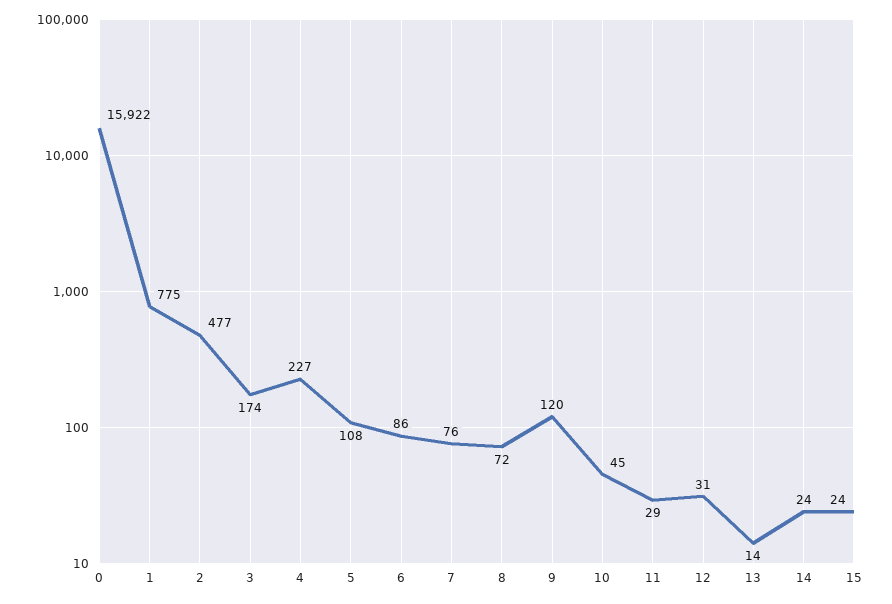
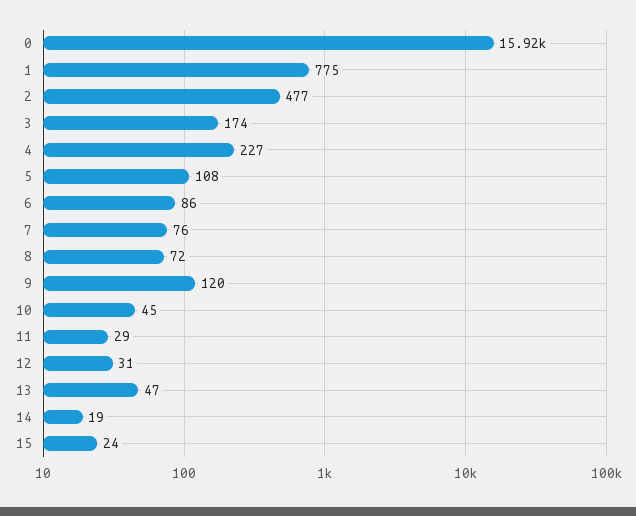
  {
    "0": 15922,
    "1": 775,
    "2": 477,
    "3": 174,
    "4": 227,
    "5": 108,
    "6": 86,
    "7": 76,
    "8": 72,
    "9": 120,
    "10": 45,
    "11": 29,
    "12": 31,
-   "13": 14,
+   "13": 47,
-   "14": 24,
+   "14": 19,
    "15": 24
  }

